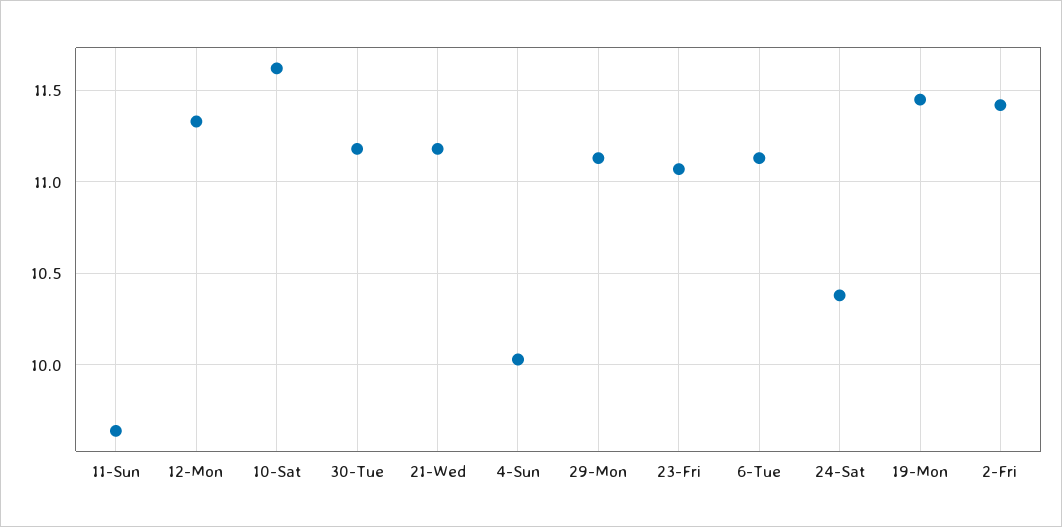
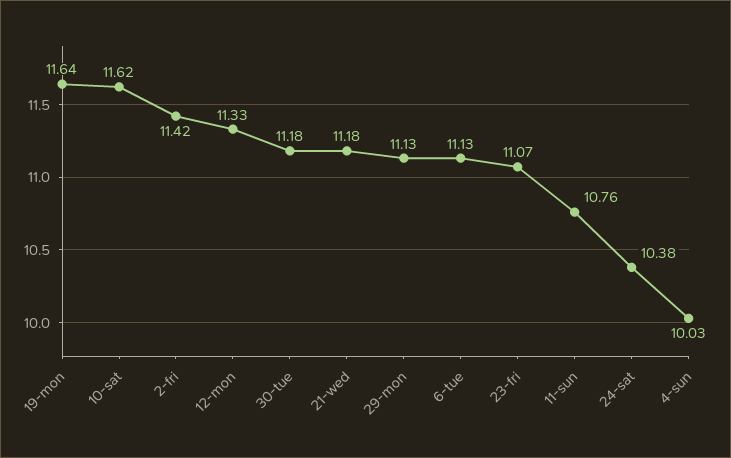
  {
-   "11-Sun": 9.65,
+   "11-Sun": 10.76,
    "12-Mon": 11.33,
    "10-Sat": 11.62,
    "30-Tue": 11.18,
    "21-Wed": 11.18,
    "4-Sun": 10.03,
    "29-Mon": 11.13,
    "23-Fri": 11.07,
    "6-Tue": 11.13,
    "24-Sat": 10.38,
-   "19-Mon": 11.45,
+   "19-Mon": 11.64,
    "2-Fri": 11.42
  }

